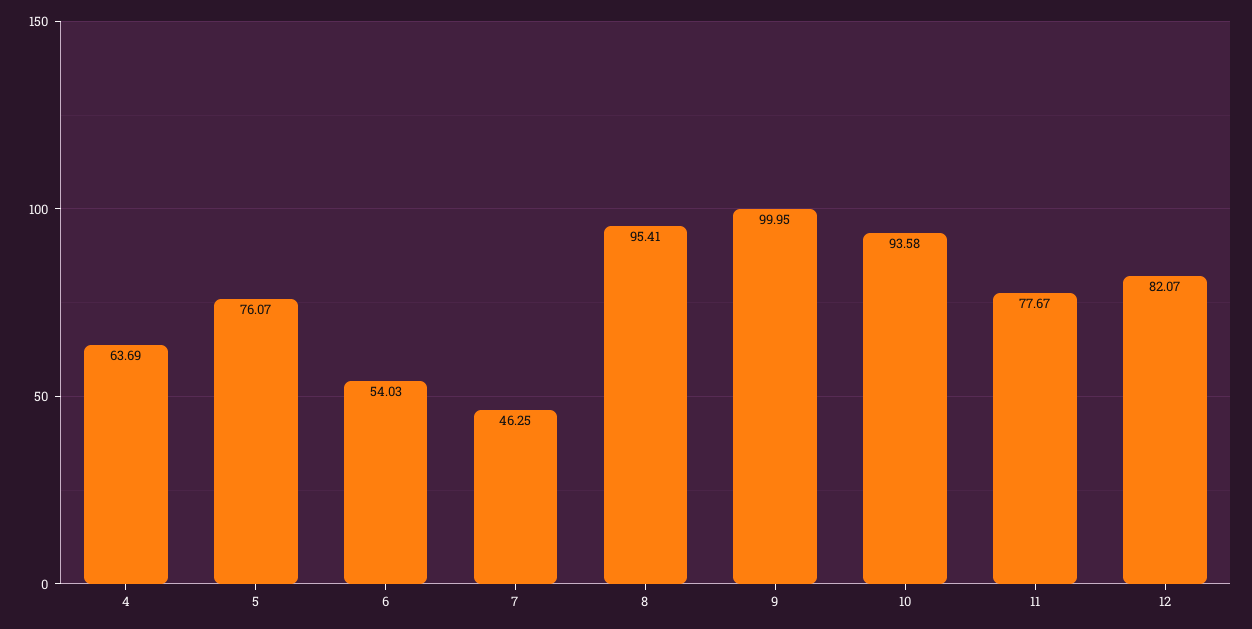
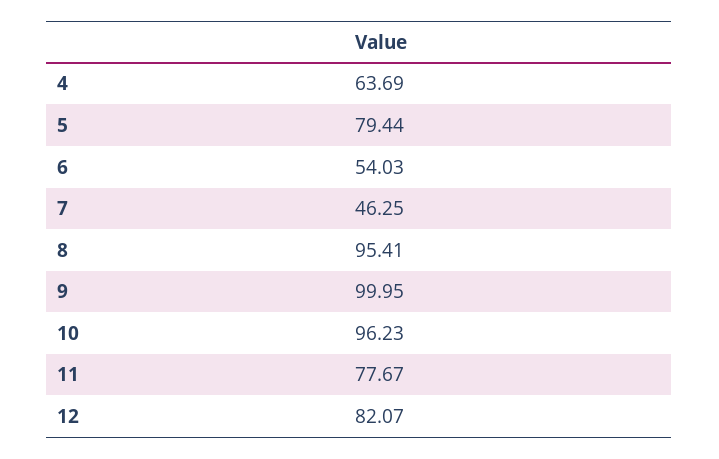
  {
    "4": 63.69,
-   "5": 76.07,
+   "5": 79.44,
    "6": 54.03,
    "7": 46.25,
    "8": 95.41,
    "9": 99.95,
-   "10": 93.58,
+   "10": 96.23,
    "11": 77.67,
    "12": 82.07
  }

